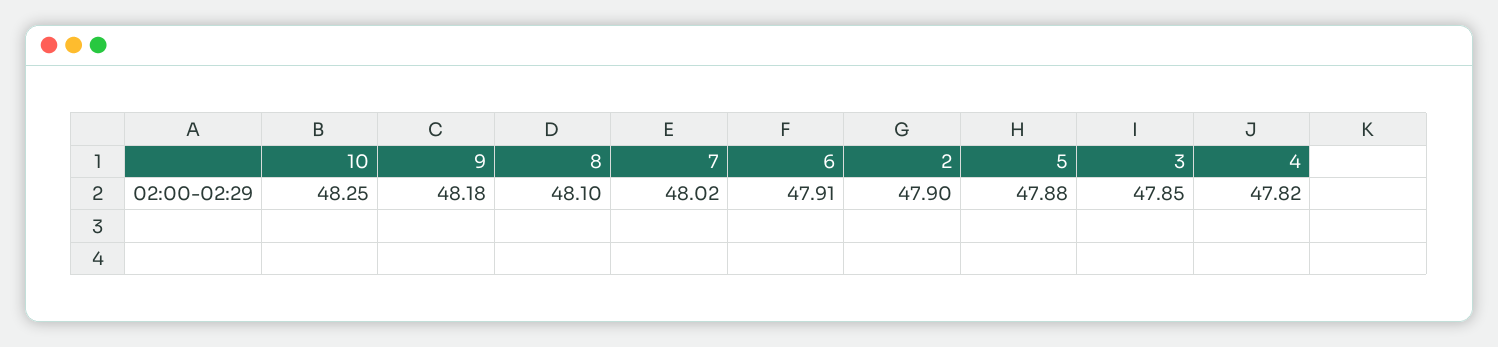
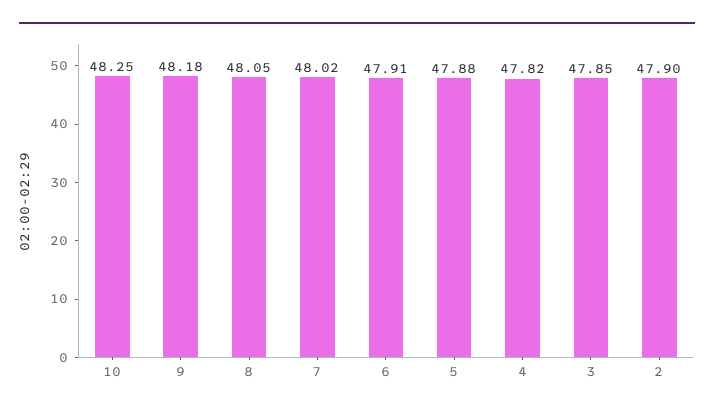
  {
    "10": 48.25,
    "9": 48.18,
-   "8": 48.1,
+   "8": 48.05,
    "7": 48.02,
    "6": 47.91,
    "2": 47.9,
    "5": 47.88,
    "3": 47.85,
    "4": 47.82
  }

